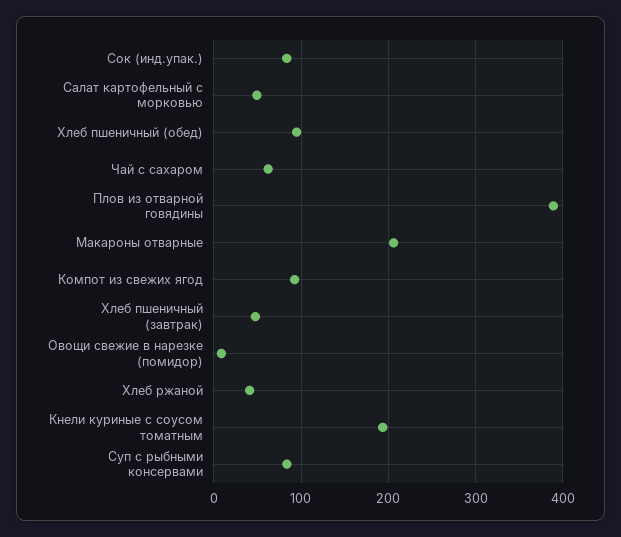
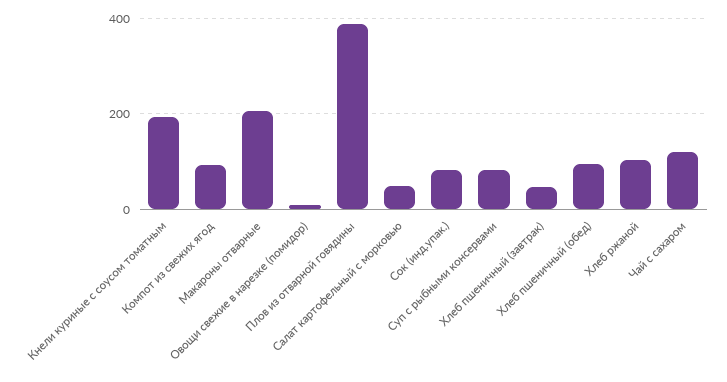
  {
    "Сок (инд.упак.)": 80,
    "Салат картофельный с морковью": 50,
    "Хлеб пшеничный (обед)": 90,
-   "Чай с сахаром": 60,
+   "Чай с сахаром": 120,
    "Плов из отварной говядины": 390,
    "Макароны отварные": 210,
    "Компот из свежих ягод": 90,
    "Хлеб пшеничный (завтрак)": 50,
    "Овощи свежие в нарезке (помидор)": 10,
-   "Хлеб ржаной": 40,
+   "Хлеб ржаной": 100,
    "Кнели куриные с соусом томатным": 190,
    "Суп с рыбными консервами": 80
  }

